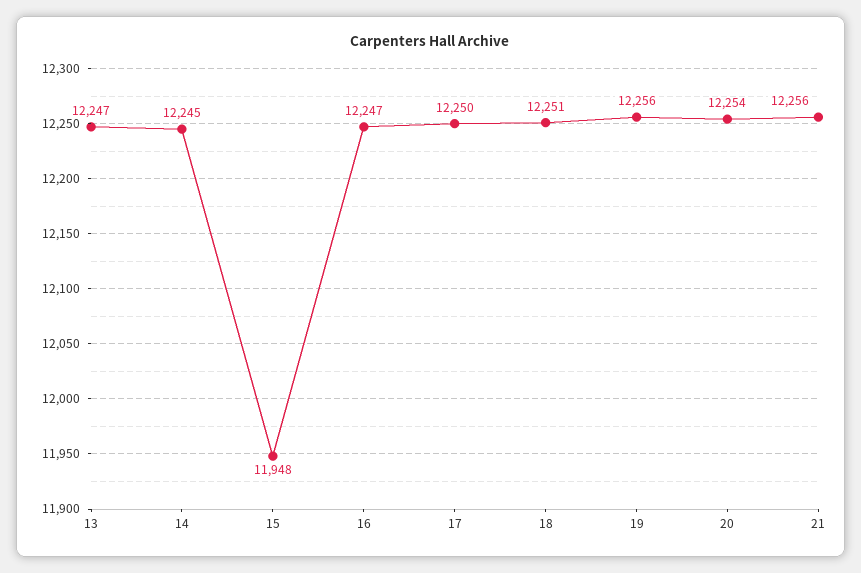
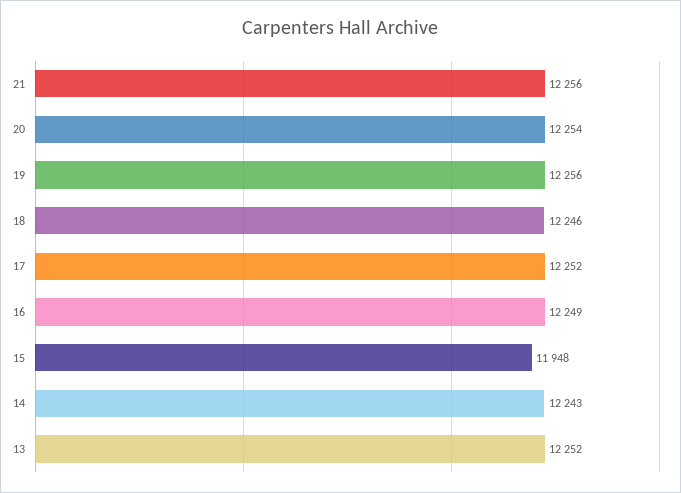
  {
-   "13": 12247,
+   "13": 12252,
-   "14": 12245,
+   "14": 12243,
    "15": 11948,
-   "16": 12247,
+   "16": 12249,
-   "17": 12250,
+   "17": 12252,
-   "18": 12251,
+   "18": 12246,
    "19": 12256,
    "20": 12254,
    "21": 12256
  }

